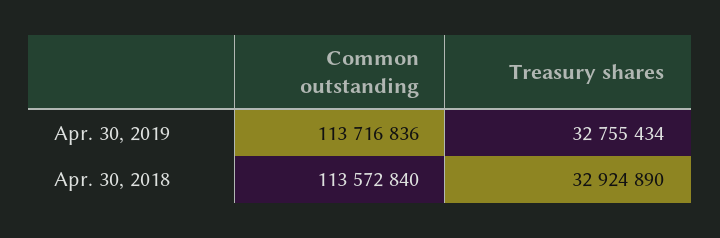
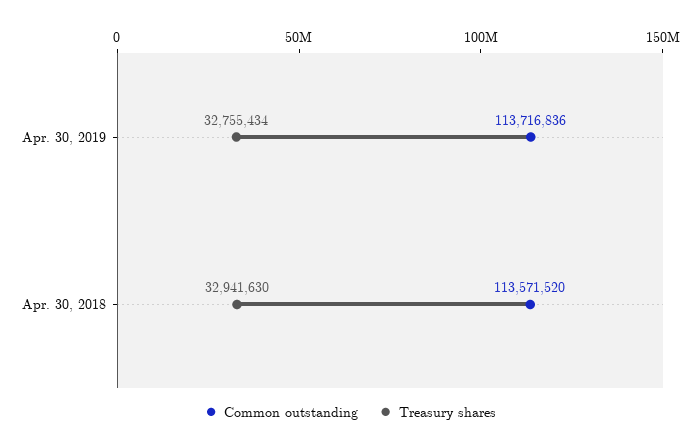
  {
    "Common outstanding": {
      "Apr. 30, 2019": 113716836,
-     "Apr. 30, 2018": 113572840
+     "Apr. 30, 2018": 113571520
    },
    "Treasury shares": {
      "Apr. 30, 2019": 32755434,
-     "Apr. 30, 2018": 32924890
+     "Apr. 30, 2018": 32941630
    }
  }

